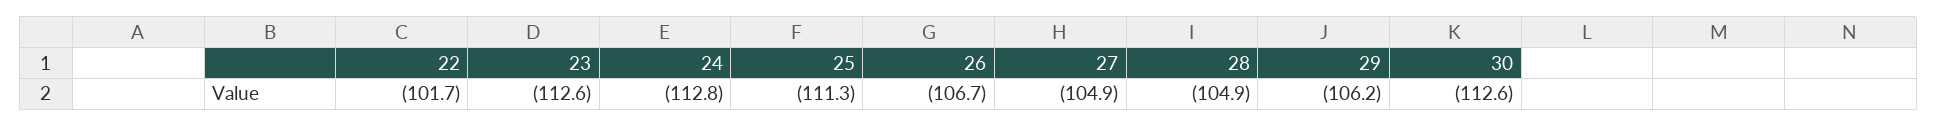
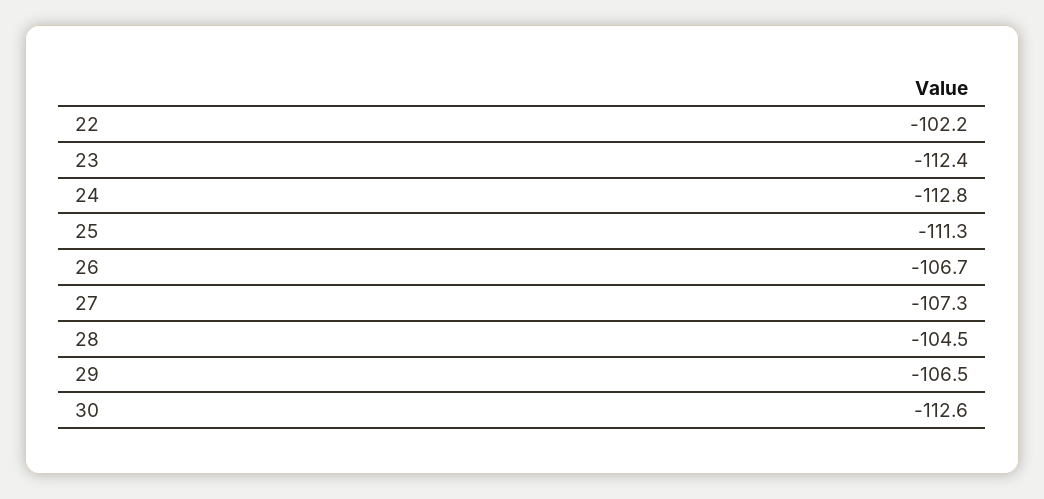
  {
-   "22": -101.7,
+   "22": -102.2,
-   "23": -112.6,
+   "23": -112.4,
    "24": -112.8,
    "25": -111.3,
    "26": -106.7,
-   "27": -104.9,
+   "27": -107.3,
-   "28": -104.9,
+   "28": -104.5,
-   "29": -106.2,
+   "29": -106.5,
    "30": -112.6
  }

